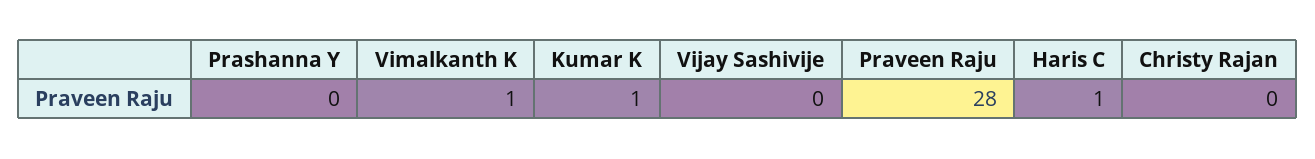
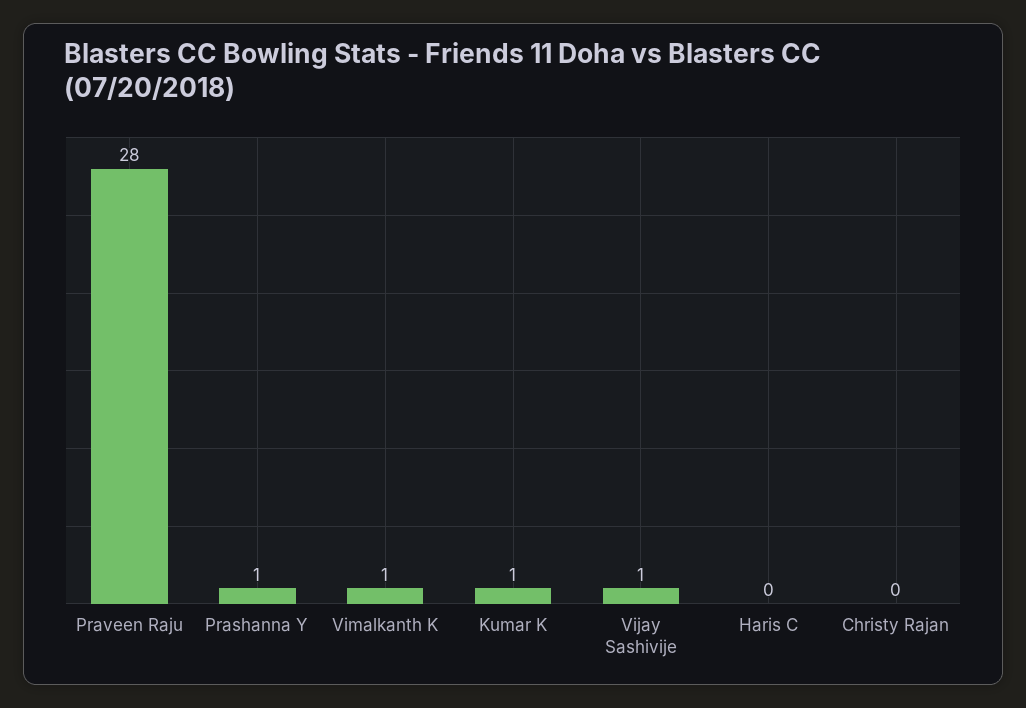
  {
-   "Prashanna Y": 0,
+   "Prashanna Y": 1,
    "Vimalkanth K": 1,
    "Kumar K": 1,
-   "Vijay Sashivije": 0,
+   "Vijay Sashivije": 1,
    "Praveen Raju": 28,
-   "Haris C": 1,
+   "Haris C": 0,
    "Christy Rajan": 0
  }

